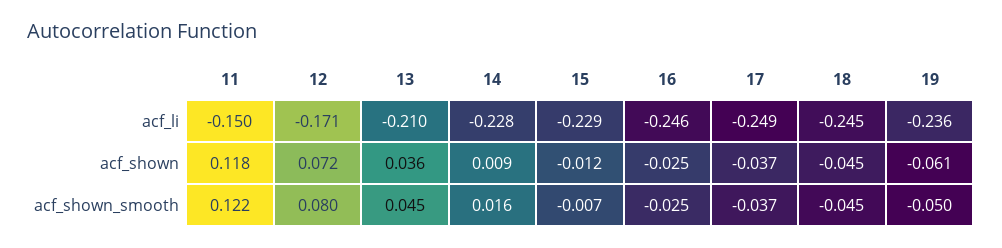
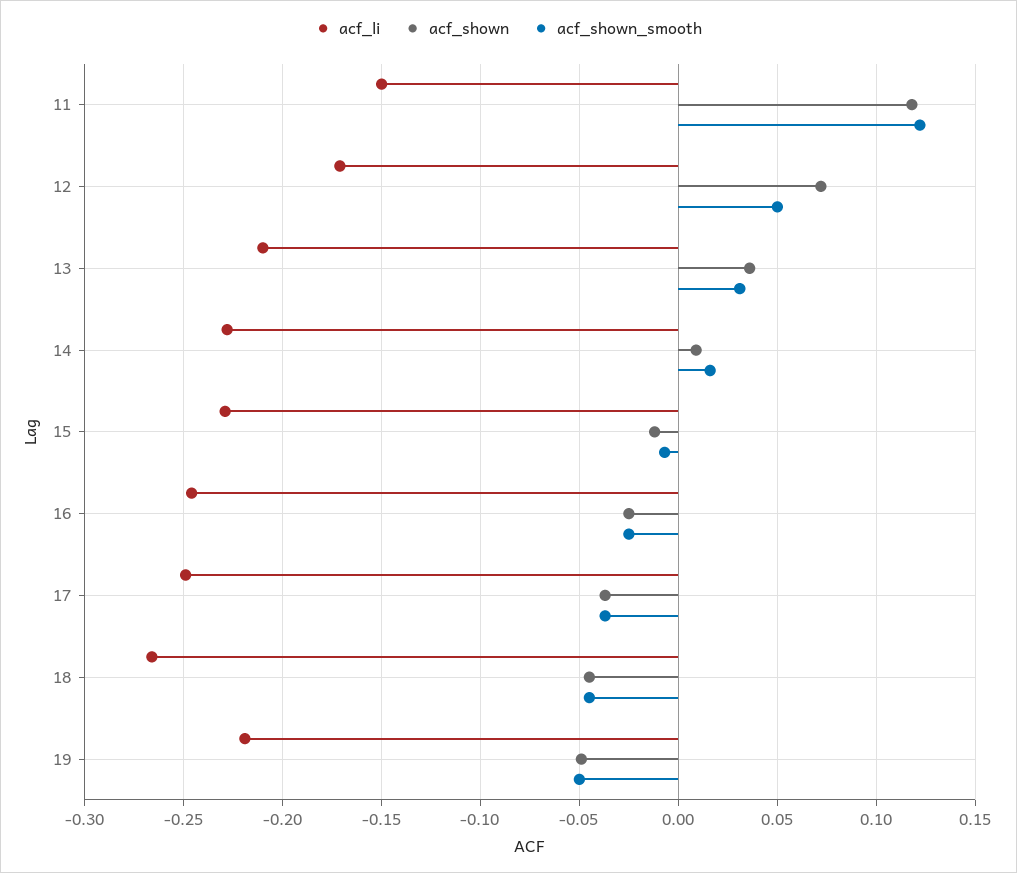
  {
    "acf_li": {
      "11": -0.15,
      "12": -0.171,
      "13": -0.21,
      "14": -0.228,
      "15": -0.229,
      "16": -0.246,
      "17": -0.249,
-     "18": -0.245,
+     "18": -0.265,
-     "19": -0.236
+     "19": -0.22
    },
    "acf_shown": {
      "11": 0.118,
      "12": 0.072,
      "13": 0.036,
      "14": 0.009,
      "15": -0.012,
      "16": -0.025,
      "17": -0.037,
      "18": -0.045,
-     "19": -0.061
+     "19": -0.05
    },
    "acf_shown_smooth": {
      "11": 0.122,
-     "12": 0.08,
+     "12": 0.05,
-     "13": 0.045,
+     "13": 0.03,
      "14": 0.016,
      "15": -0.007,
      "16": -0.025,
      "17": -0.037,
      "18": -0.045,
      "19": -0.05
    }
  }

